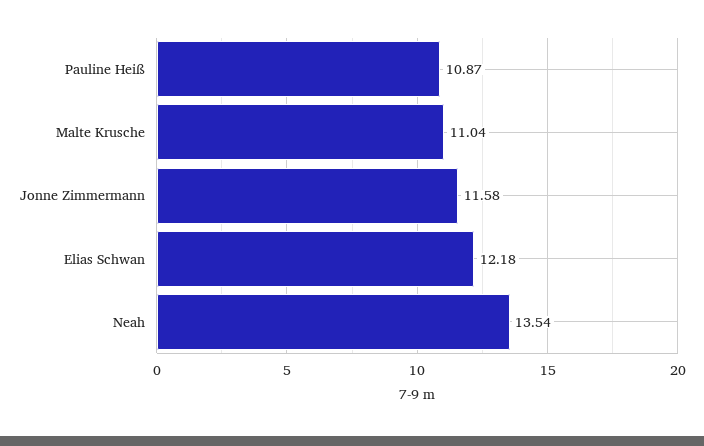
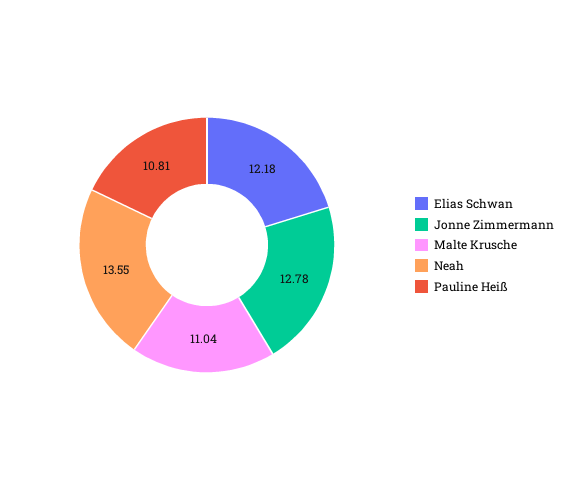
  {
-   "Pauline Heiß": 10.87,
+   "Pauline Heiß": 10.81,
    "Malte Krusche": 11.04,
-   "Jonne Zimmermann": 11.58,
+   "Jonne Zimmermann": 12.78,
    "Elias Schwan": 12.18,
-   "Neah": 13.54
+   "Neah": 13.55
  }

